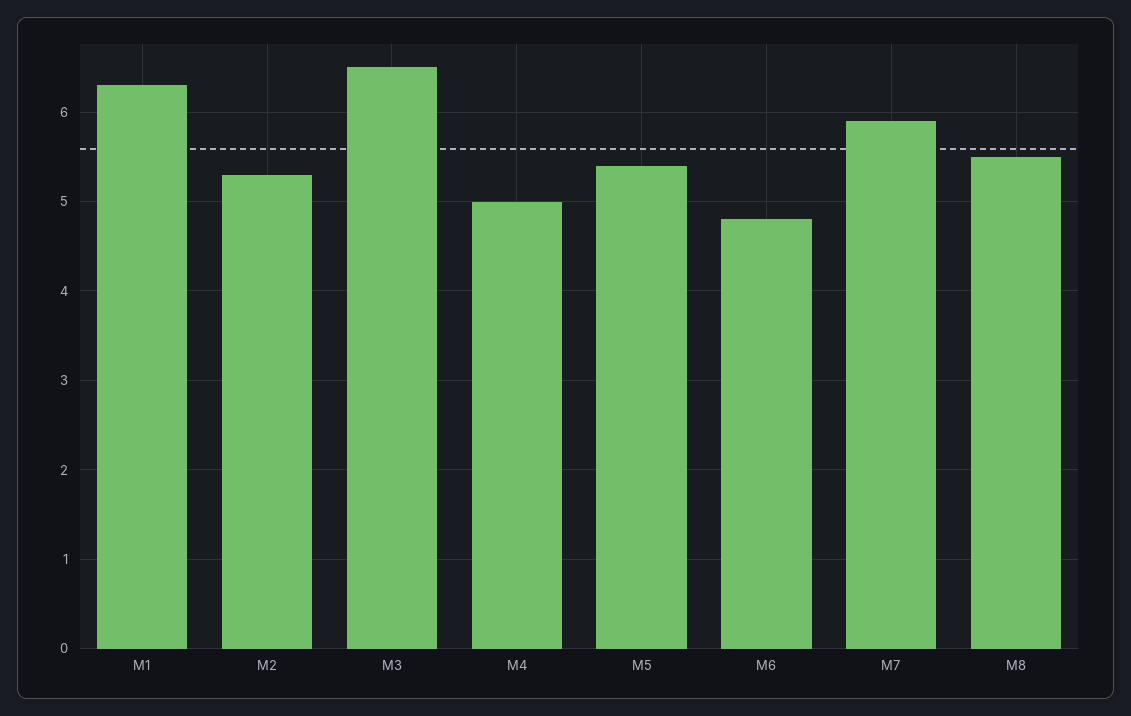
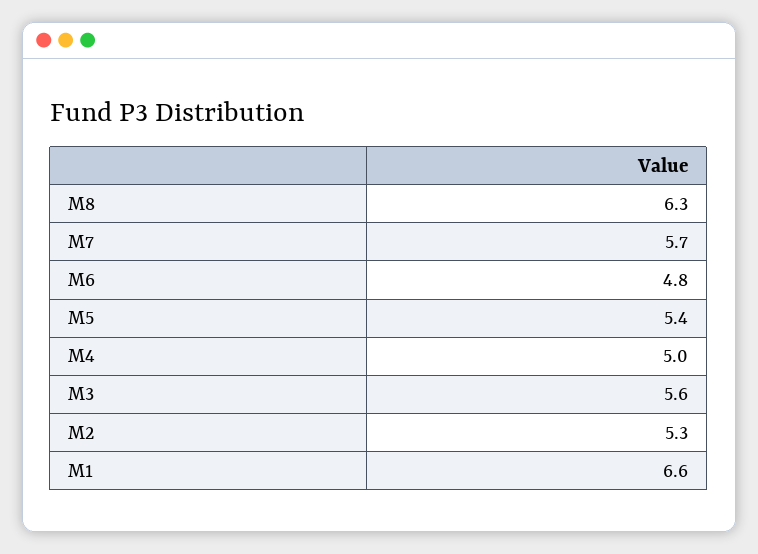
  {
-   "M1": 6.3,
+   "M1": 6.6,
    "M2": 5.3,
-   "M3": 6.5,
+   "M3": 5.6,
    "M4": 5,
    "M5": 5.4,
    "M6": 4.8,
-   "M7": 5.9,
+   "M7": 5.7,
-   "M8": 5.5
+   "M8": 6.3
  }

